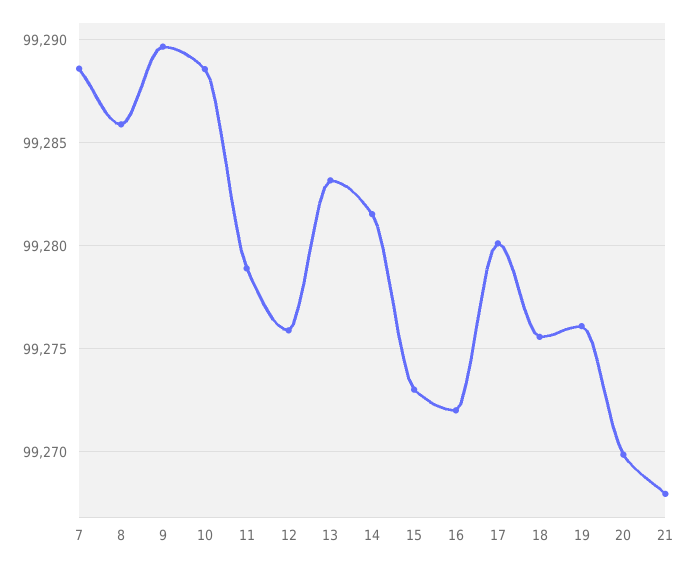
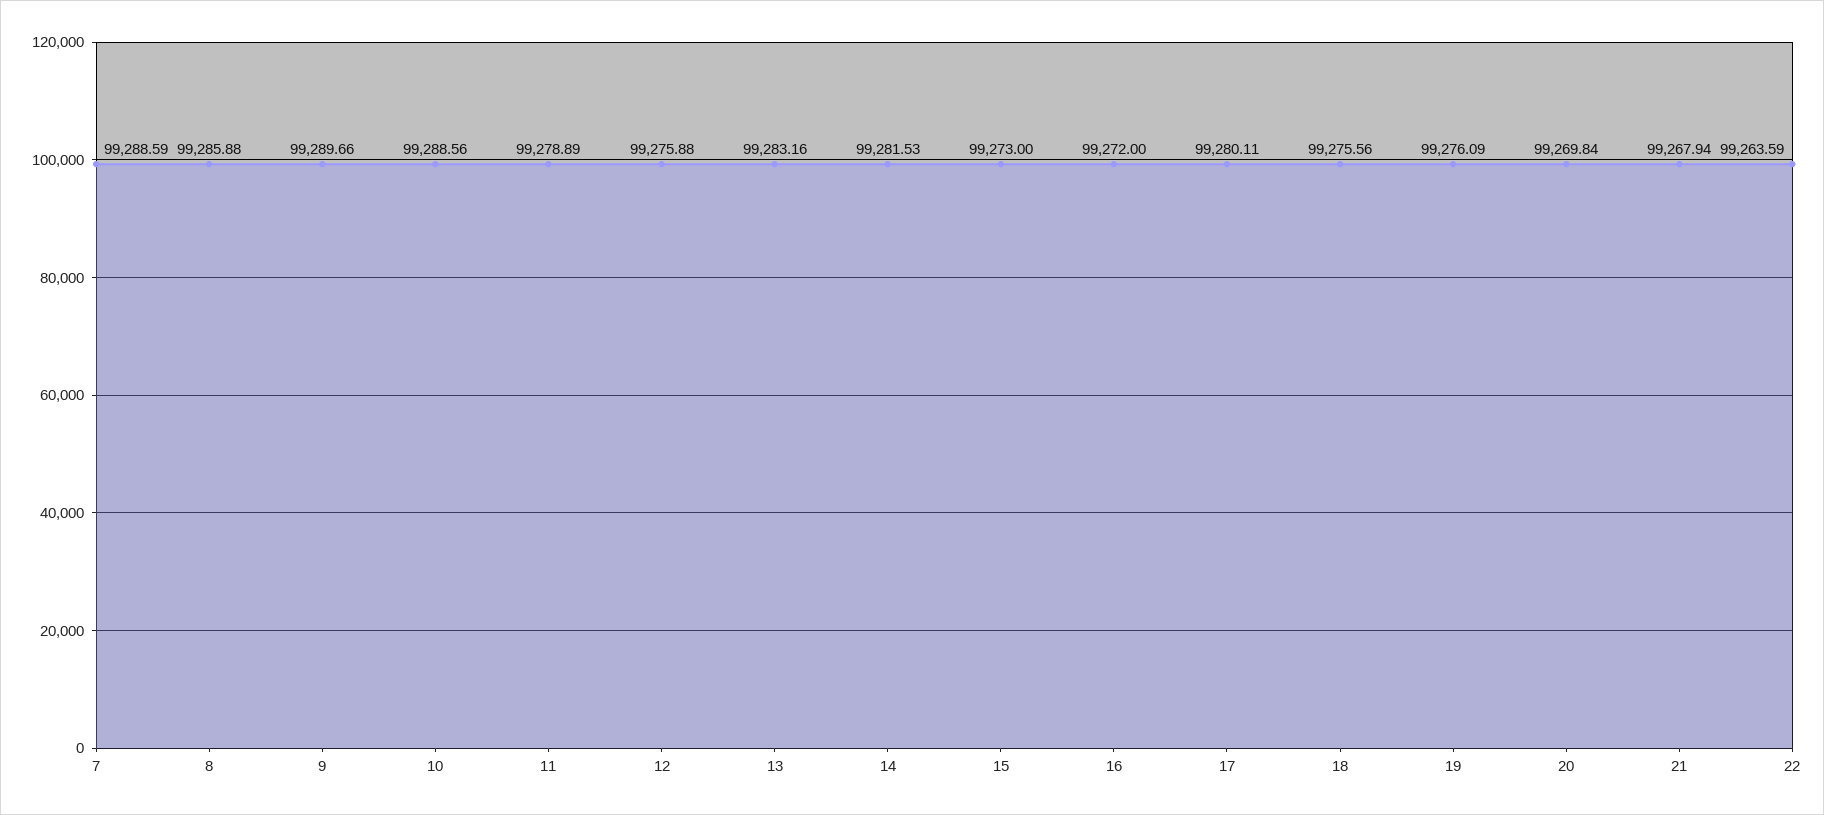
  {
    "7": 99288.59,
    "8": 99285.88,
    "9": 99289.66,
    "10": 99288.56,
    "11": 99278.89,
    "12": 99275.88,
    "13": 99283.16,
    "14": 99281.53,
    "15": 99273,
    "16": 99272,
    "17": 99280.11,
    "18": 99275.56,
    "19": 99276.09,
    "20": 99269.84,
-   "21": 99267.94
+   "21": 99267.94,
+   "22": 99263.59
  }

